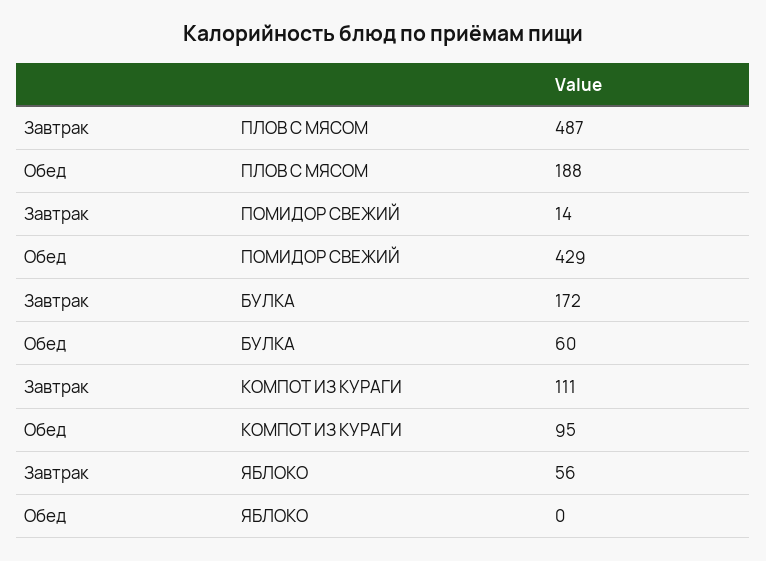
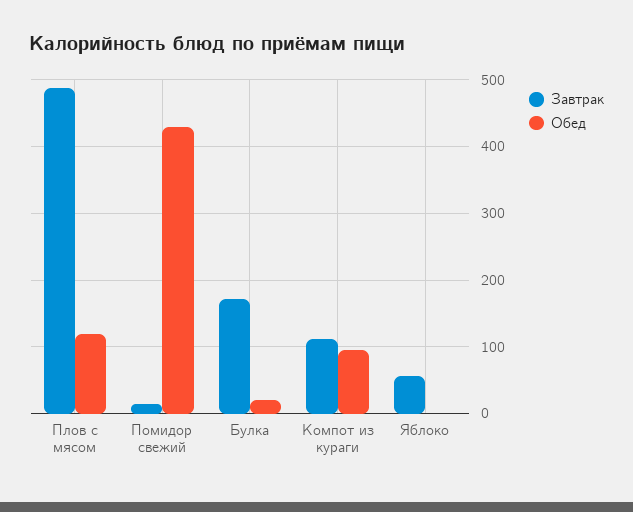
  {
    "Завтрак": {
      "ПЛОВ С МЯСОМ": 487,
      "ПОМИДОР СВЕЖИЙ": 14,
      "БУЛКА": 172,
      "КОМПОТ ИЗ КУРАГИ": 111,
      "ЯБЛОКО": 56
    },
    "Обед": {
-     "ПЛОВ С МЯСОМ": 188,
+     "ПЛОВ С МЯСОМ": 120,
      "ПОМИДОР СВЕЖИЙ": 429,
-     "БУЛКА": 60,
+     "БУЛКА": 20,
      "КОМПОТ ИЗ КУРАГИ": 95,
      "ЯБЛОКО": 0
    }
  }

